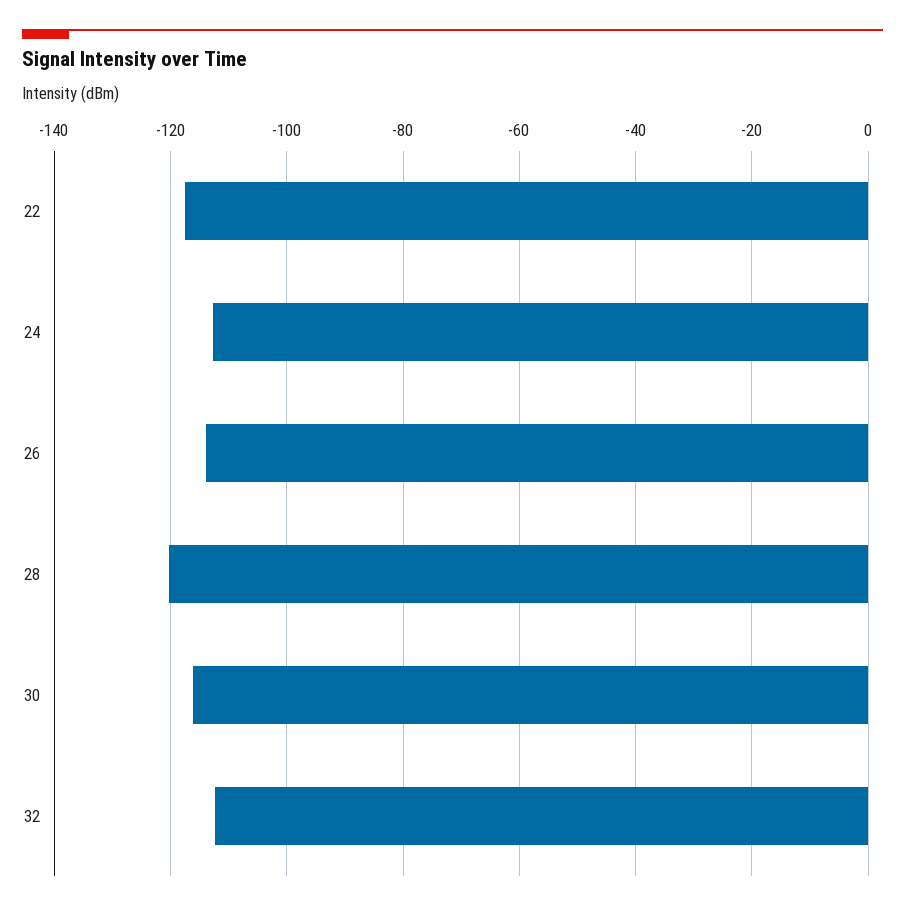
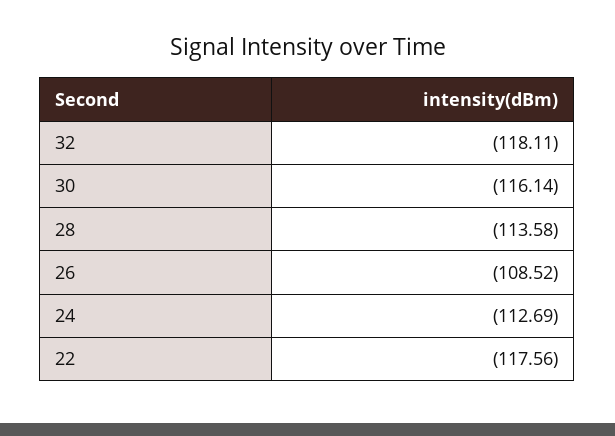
  {
    "22": -117.56,
    "24": -112.69,
-   "26": -114,
+   "26": -108.52,
-   "28": -120,
+   "28": -113.58,
    "30": -116.14,
-   "32": -112
+   "32": -118.11
  }

